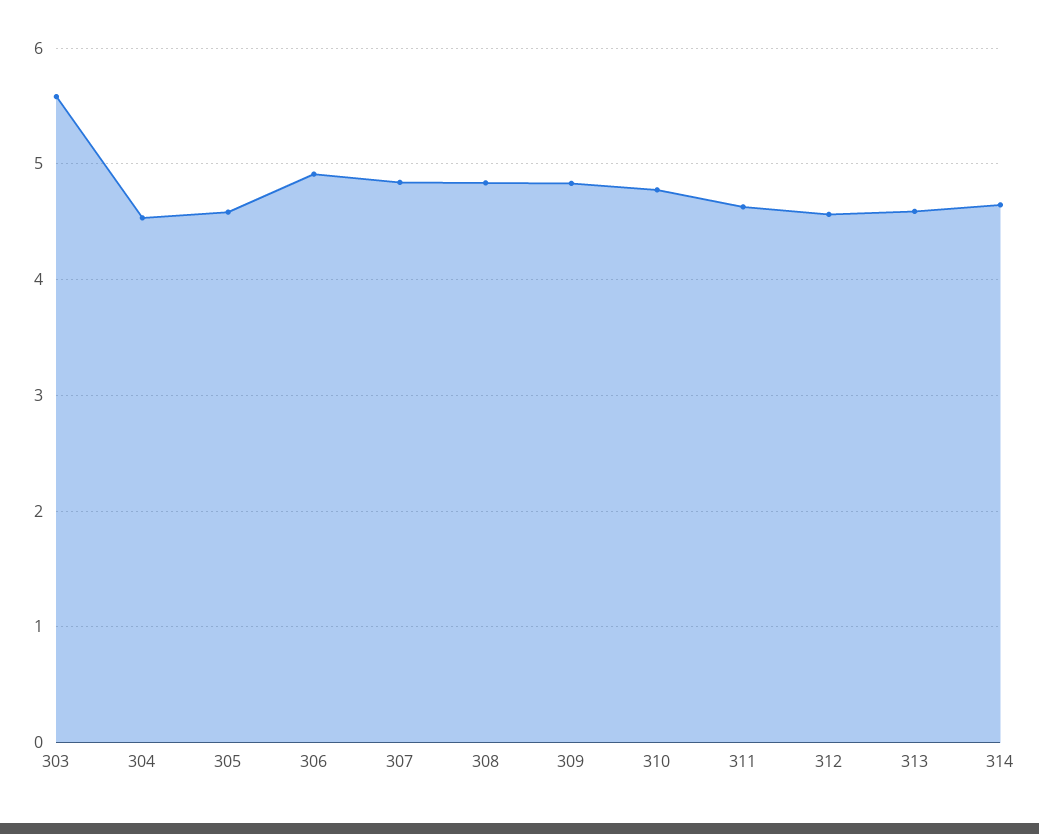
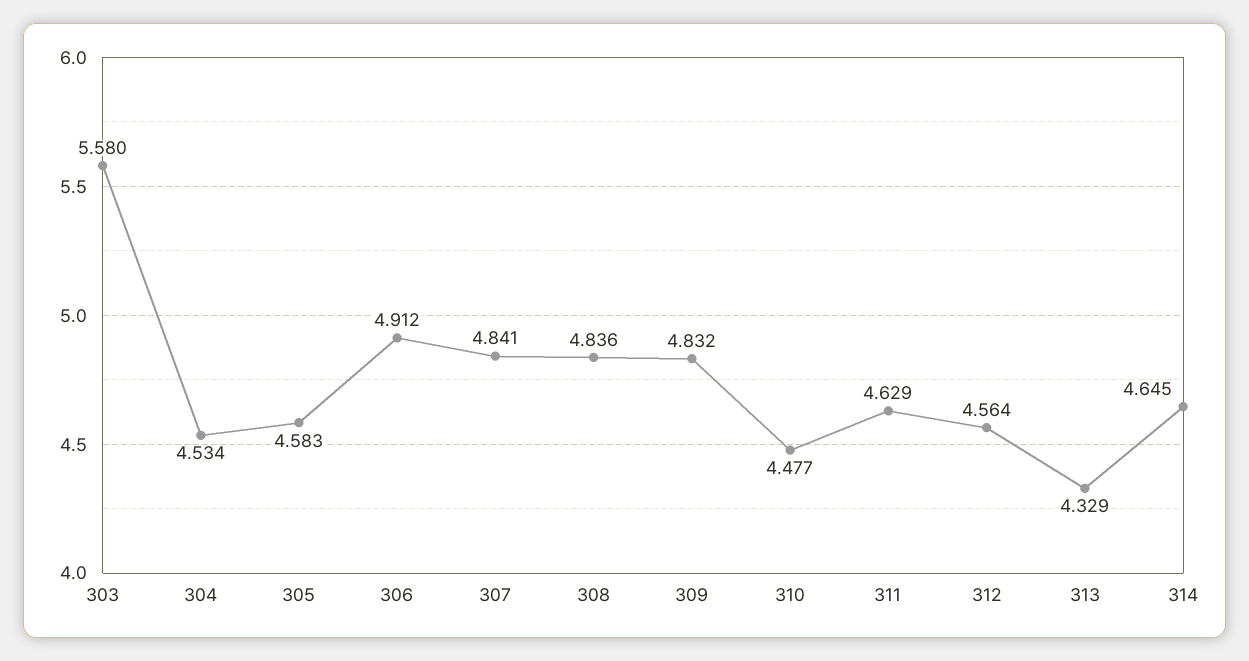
  {
    "303": 5.58,
    "304": 4.534,
    "305": 4.583,
    "306": 4.912,
    "307": 4.841,
    "308": 4.836,
    "309": 4.832,
-   "310": 4.8,
+   "310": 4.477,
    "311": 4.629,
    "312": 4.564,
-   "313": 4.6,
+   "313": 4.329,
    "314": 4.645
  }

